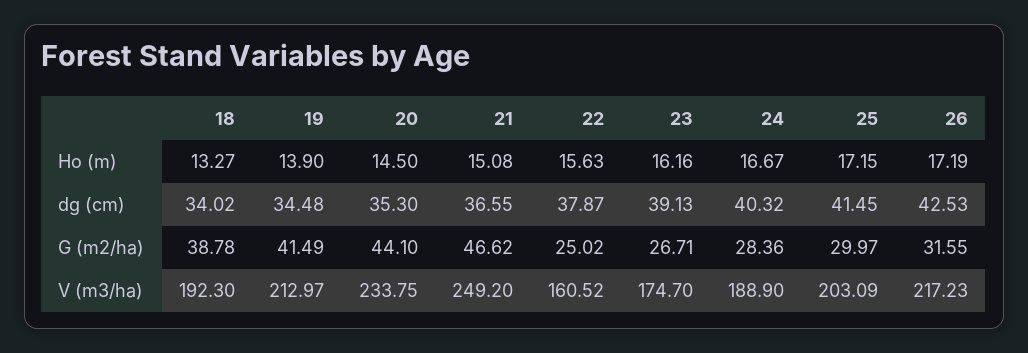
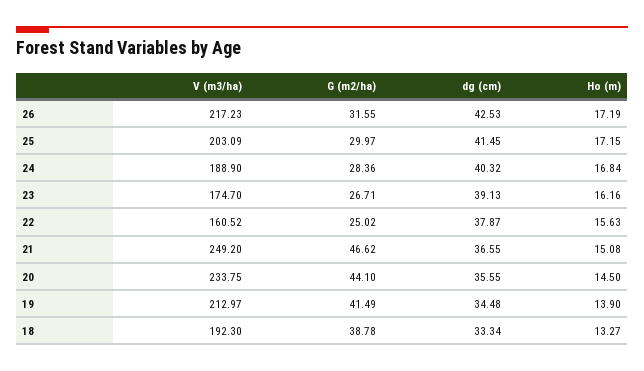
  {
    "18": {
      "Ho (m)": 13.27,
-     "dg (cm)": 34.02,
+     "dg (cm)": 33.34,
      "G (m2/ha)": 38.78,
      "V (m3/ha)": 192.3
    },
    "19": {
      "Ho (m)": 13.9,
      "dg (cm)": 34.48,
      "G (m2/ha)": 41.49,
      "V (m3/ha)": 212.97
    },
    "20": {
      "Ho (m)": 14.5,
-     "dg (cm)": 35.3,
+     "dg (cm)": 35.55,
      "G (m2/ha)": 44.1,
      "V (m3/ha)": 233.75
    },
    "21": {
      "Ho (m)": 15.08,
      "dg (cm)": 36.55,
      "G (m2/ha)": 46.62,
      "V (m3/ha)": 249.2
    },
    "22": {
      "Ho (m)": 15.63,
      "dg (cm)": 37.87,
      "G (m2/ha)": 25.02,
      "V (m3/ha)": 160.52
    },
    "23": {
      "Ho (m)": 16.16,
      "dg (cm)": 39.13,
      "G (m2/ha)": 26.71,
      "V (m3/ha)": 174.7
    },
    "24": {
-     "Ho (m)": 16.67,
+     "Ho (m)": 16.84,
      "dg (cm)": 40.32,
      "G (m2/ha)": 28.36,
      "V (m3/ha)": 188.9
    },
    "25": {
      "Ho (m)": 17.15,
      "dg (cm)": 41.45,
      "G (m2/ha)": 29.97,
      "V (m3/ha)": 203.09
    },
    "26": {
      "Ho (m)": 17.19,
      "dg (cm)": 42.53,
      "G (m2/ha)": 31.55,
      "V (m3/ha)": 217.23
    }
  }

